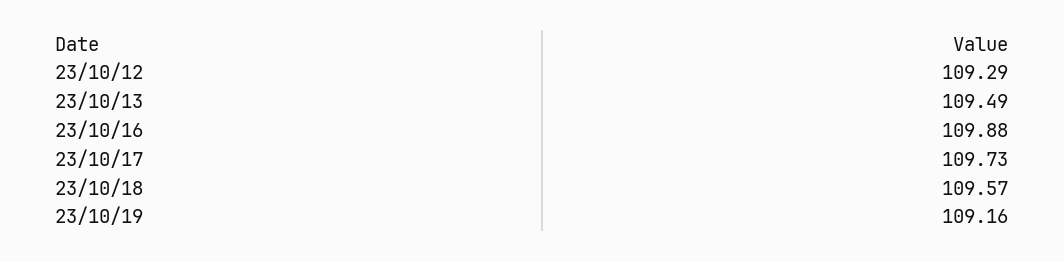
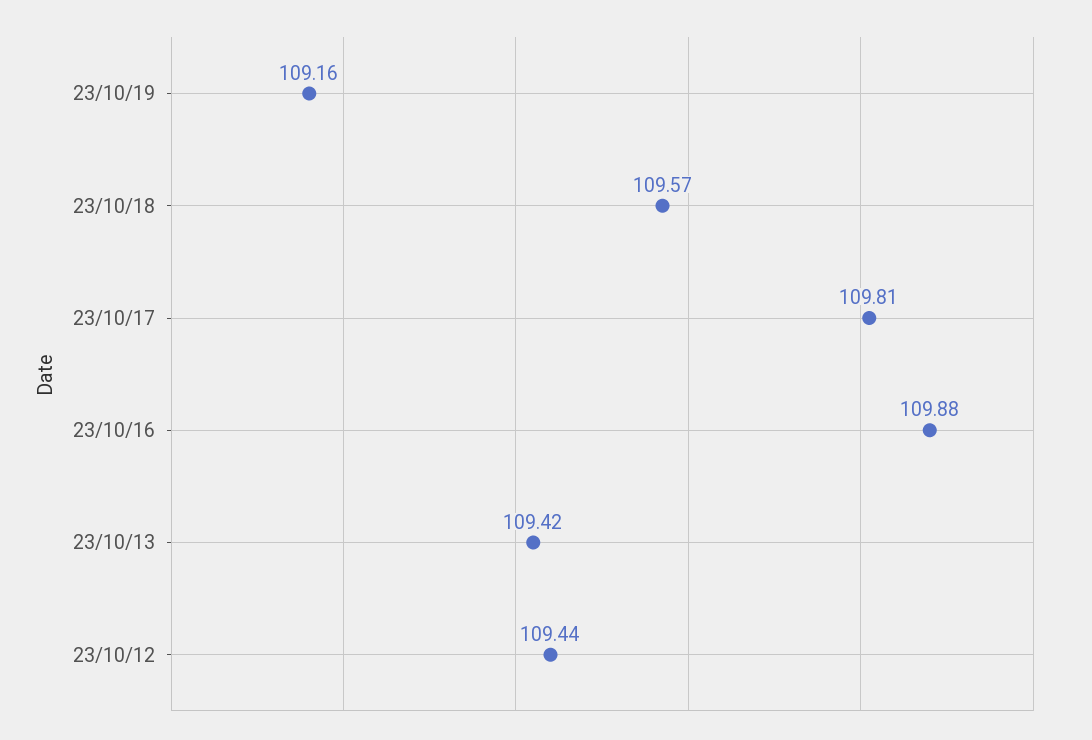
  {
-   "23/10/12": 109.29,
+   "23/10/12": 109.44,
-   "23/10/13": 109.49,
+   "23/10/13": 109.42,
    "23/10/16": 109.88,
-   "23/10/17": 109.73,
+   "23/10/17": 109.81,
    "23/10/18": 109.57,
    "23/10/19": 109.16
  }

